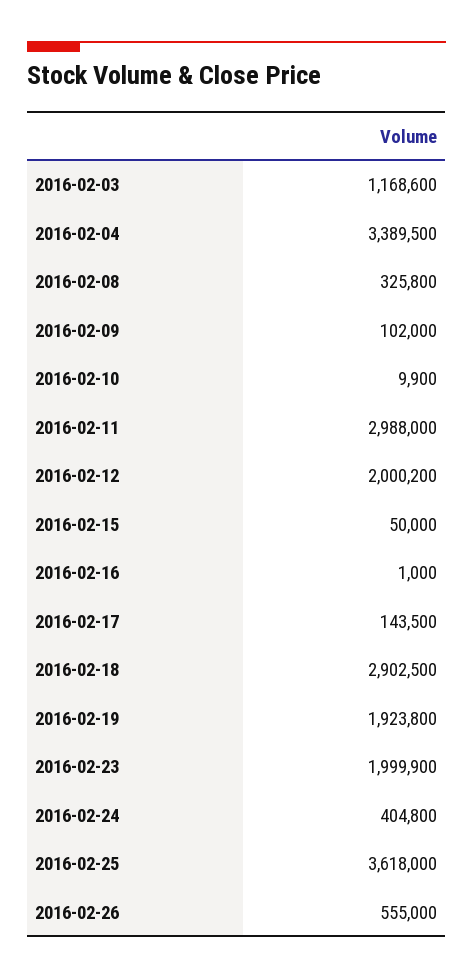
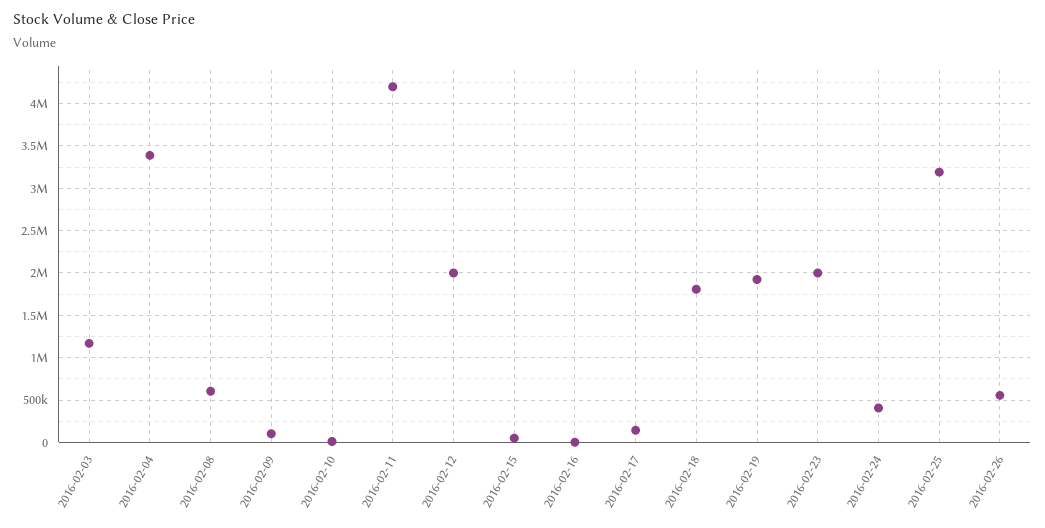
  {
    "2016-02-03": 1168600,
    "2016-02-04": 3389500,
-   "2016-02-08": 325800,
+   "2016-02-08": 600000,
    "2016-02-09": 102000,
    "2016-02-10": 9900,
-   "2016-02-11": 2988000,
+   "2016-02-11": 4200000,
    "2016-02-12": 2000200,
    "2016-02-15": 50000,
    "2016-02-16": 1000,
    "2016-02-17": 143500,
-   "2016-02-18": 2902500,
+   "2016-02-18": 1800000,
    "2016-02-19": 1923800,
    "2016-02-23": 1999900,
    "2016-02-24": 404800,
-   "2016-02-25": 3618000,
+   "2016-02-25": 3200000,
    "2016-02-26": 555000
  }

